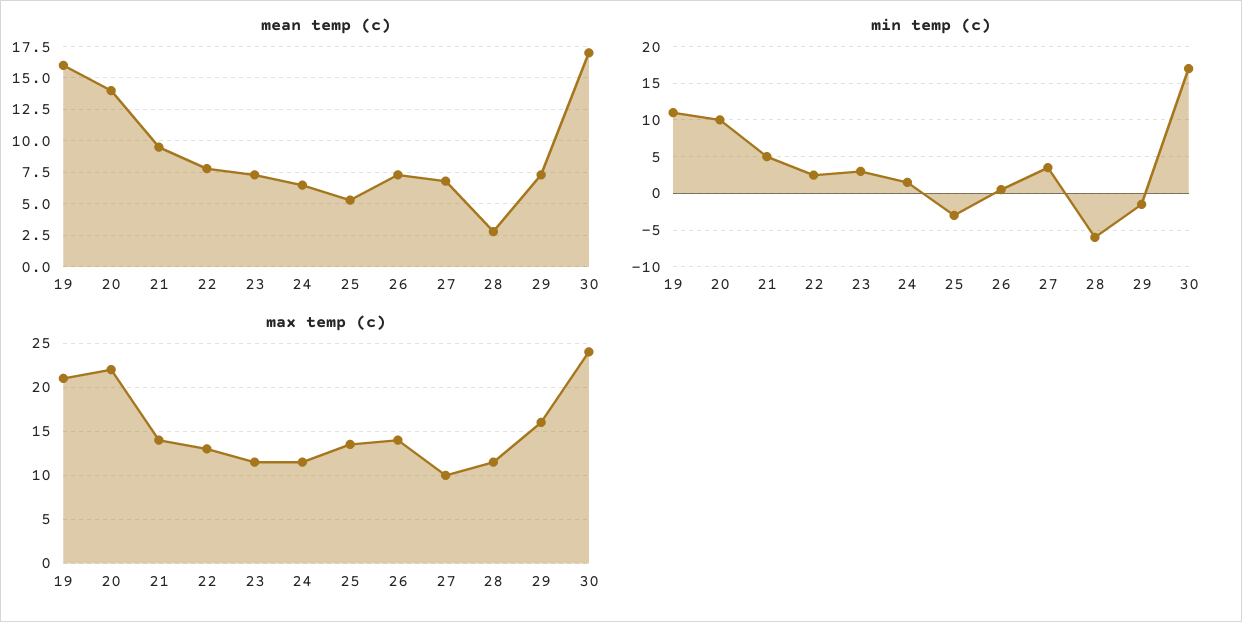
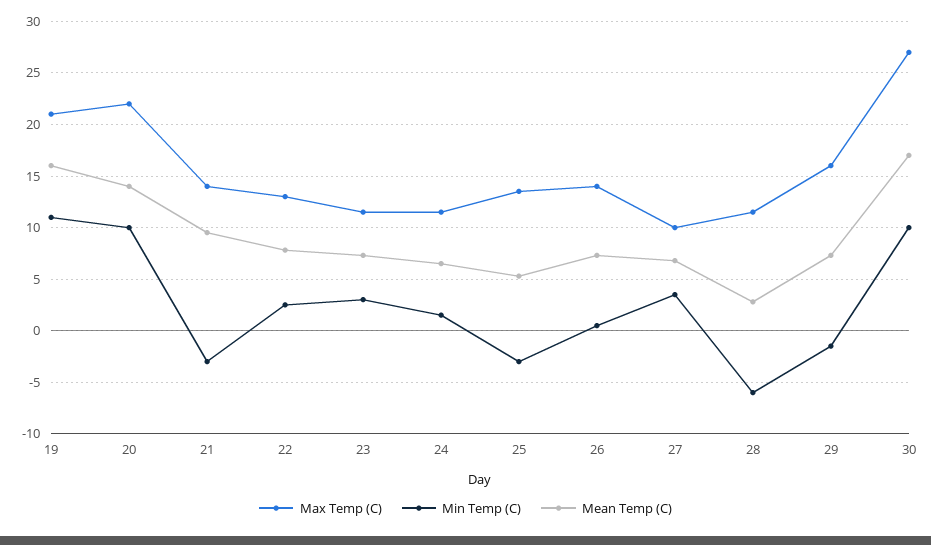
  {
    "mean temp (c)": {
      "19": 16,
      "20": 14,
      "21": 9.5,
      "22": 8,
      "23": 7.5,
      "24": 6.5,
      "25": 5.5,
      "26": 7.5,
      "27": 7,
      "28": 3,
      "29": 7.5,
      "30": 17
    },
    "min temp (c)": {
      "19": 11,
      "20": 10,
-     "21": 5,
+     "21": -3,
      "22": 3,
      "23": 3,
      "24": 2,
      "25": -3,
      "26": 1,
      "27": 4,
      "28": -6,
      "29": -2,
-     "30": 17
+     "30": 10
    },
    "max temp (c)": {
      "19": 21,
      "20": 22,
      "21": 14,
      "22": 13,
      "23": 12,
      "24": 12,
      "25": 14,
      "26": 14,
      "27": 10,
      "28": 12,
      "29": 16,
-     "30": 24
+     "30": 27
    }
  }

